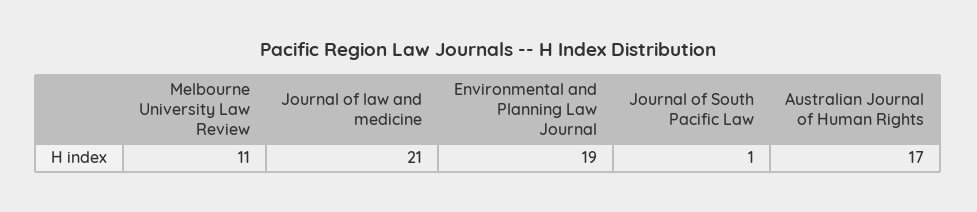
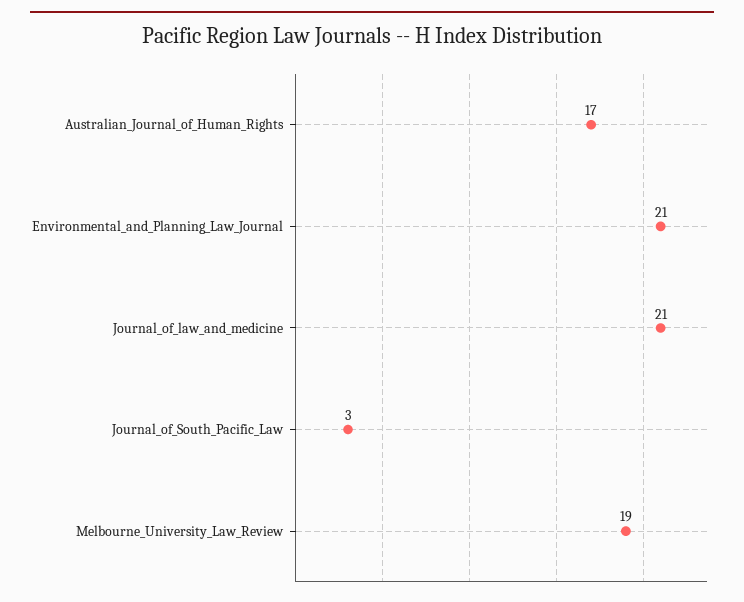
  {
-   "Melbourne University Law Review": 11,
+   "Melbourne University Law Review": 19,
    "Journal of law and medicine": 21,
-   "Environmental and Planning Law Journal": 19,
+   "Environmental and Planning Law Journal": 21,
-   "Journal of South Pacific Law": 1,
+   "Journal of South Pacific Law": 3,
    "Australian Journal of Human Rights": 17
  }

